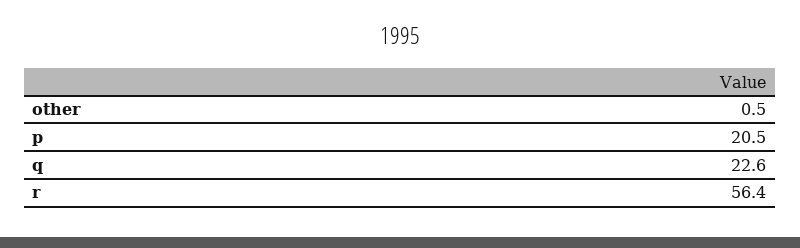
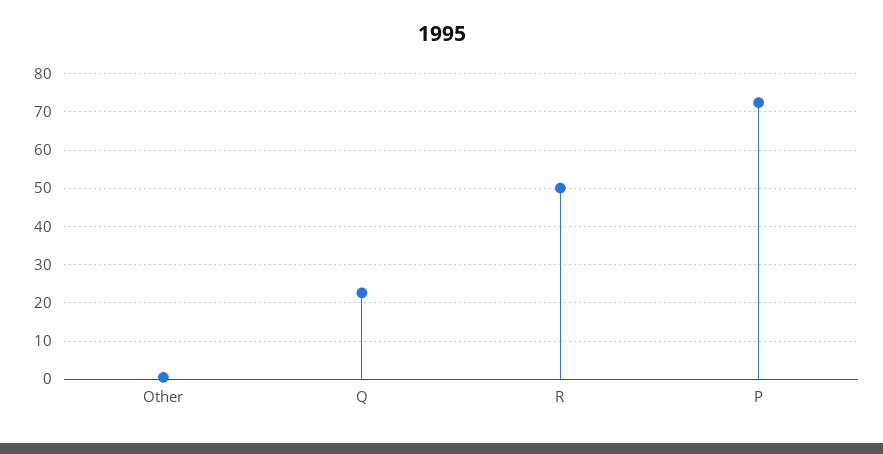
  {
    "other": 0.5,
-   "p": 20.5,
+   "p": 72,
    "q": 22.6,
-   "r": 56.4
+   "r": 50
  }

